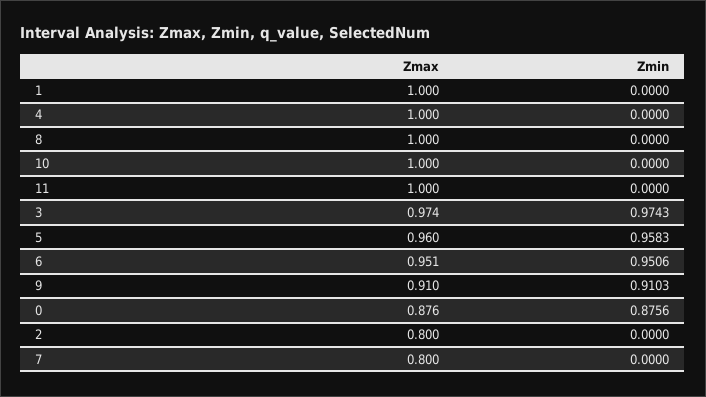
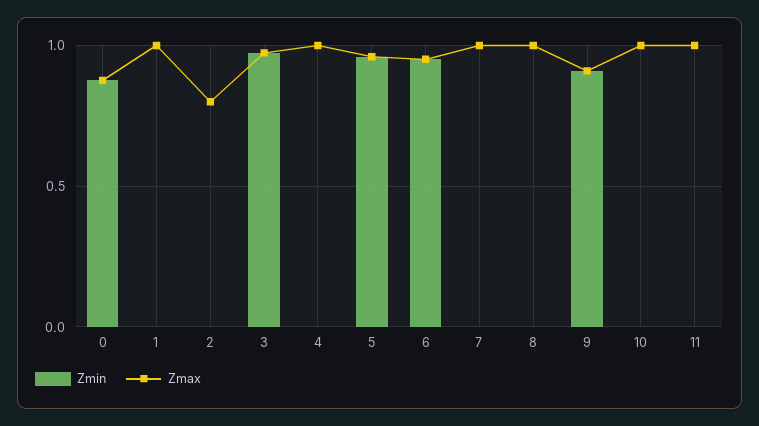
  {
    "Zmax": {
      "1": 1,
      "4": 1,
      "8": 1,
      "10": 1,
      "11": 1,
      "3": 0.974,
      "5": 0.96,
      "6": 0.951,
      "9": 0.91,
      "0": 0.876,
      "2": 0.8,
-     "7": 0.8
+     "7": 1
    },
    "Zmin": {
      "1": 0,
      "4": 0,
      "8": 0,
      "10": 0,
      "11": 0,
      "3": 0.9743,
      "5": 0.9583,
      "6": 0.9506,
      "9": 0.9103,
      "0": 0.8756,
      "2": 0,
      "7": 0
    }
  }

